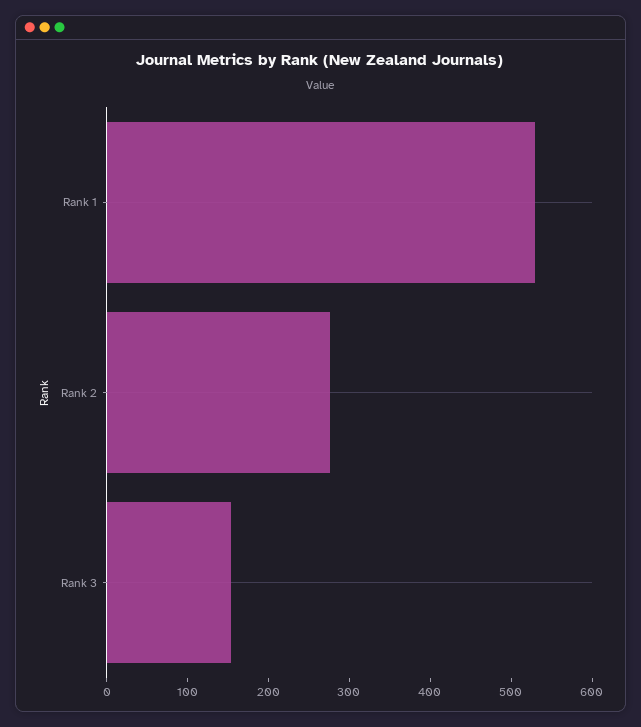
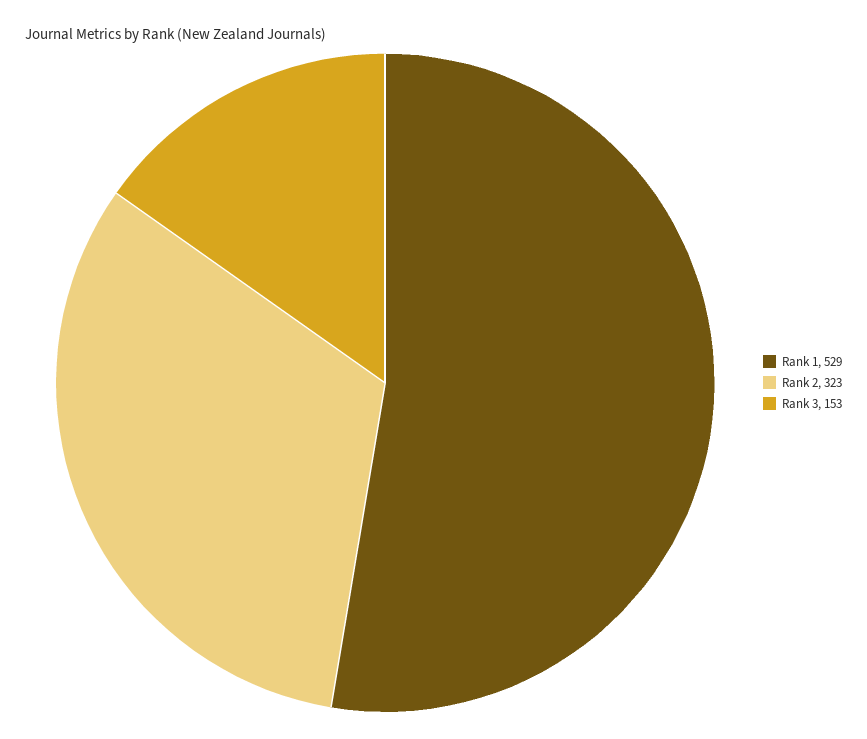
  {
    "Rank 1": 529,
-   "Rank 2": 280,
+   "Rank 2": 323,
    "Rank 3": 153
  }

